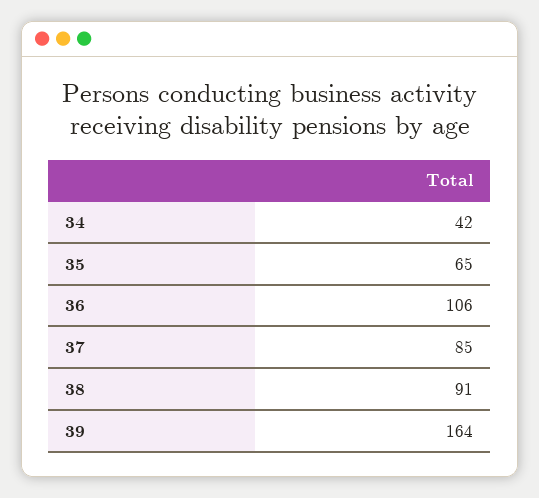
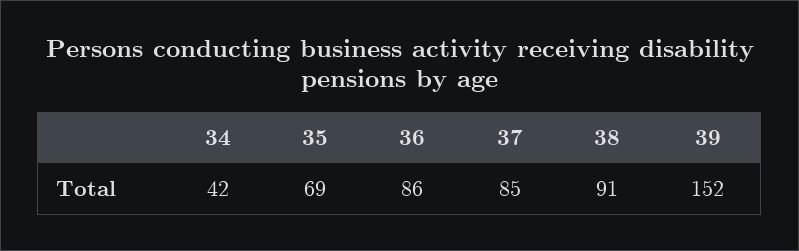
  {
    "34": 42,
-   "35": 65,
+   "35": 69,
-   "36": 106,
+   "36": 86,
    "37": 85,
    "38": 91,
-   "39": 164
+   "39": 152
  }

